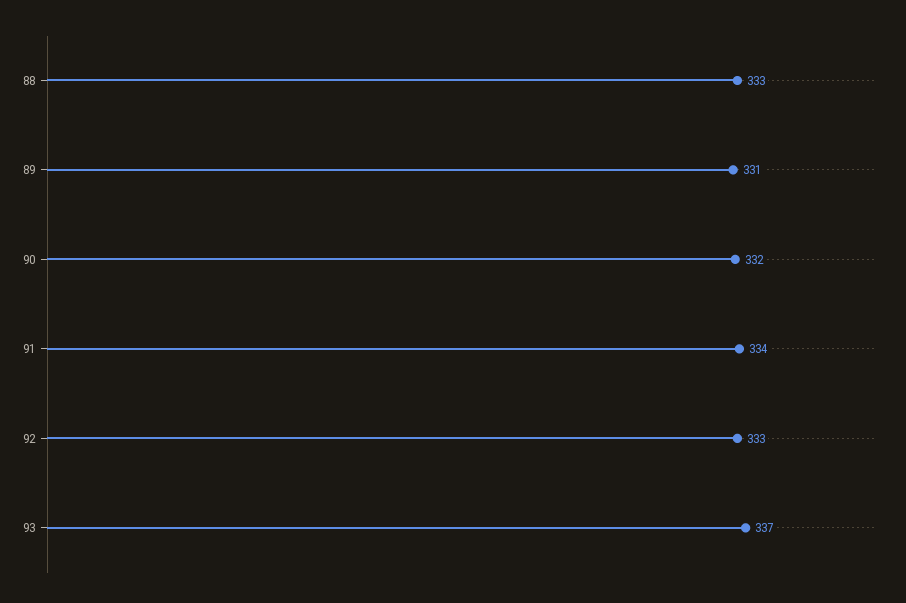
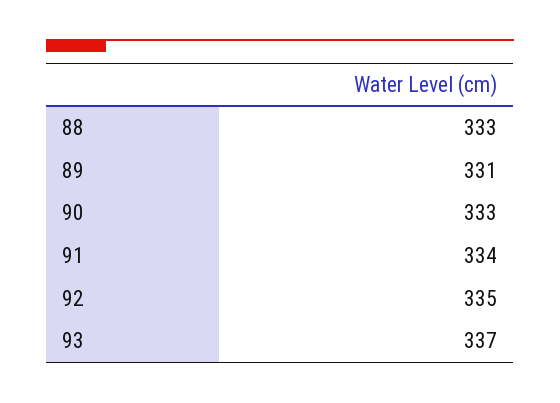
  {
    "88": 333,
    "89": 331,
-   "90": 332,
+   "90": 333,
    "91": 334,
-   "92": 333,
+   "92": 335,
    "93": 337
  }

